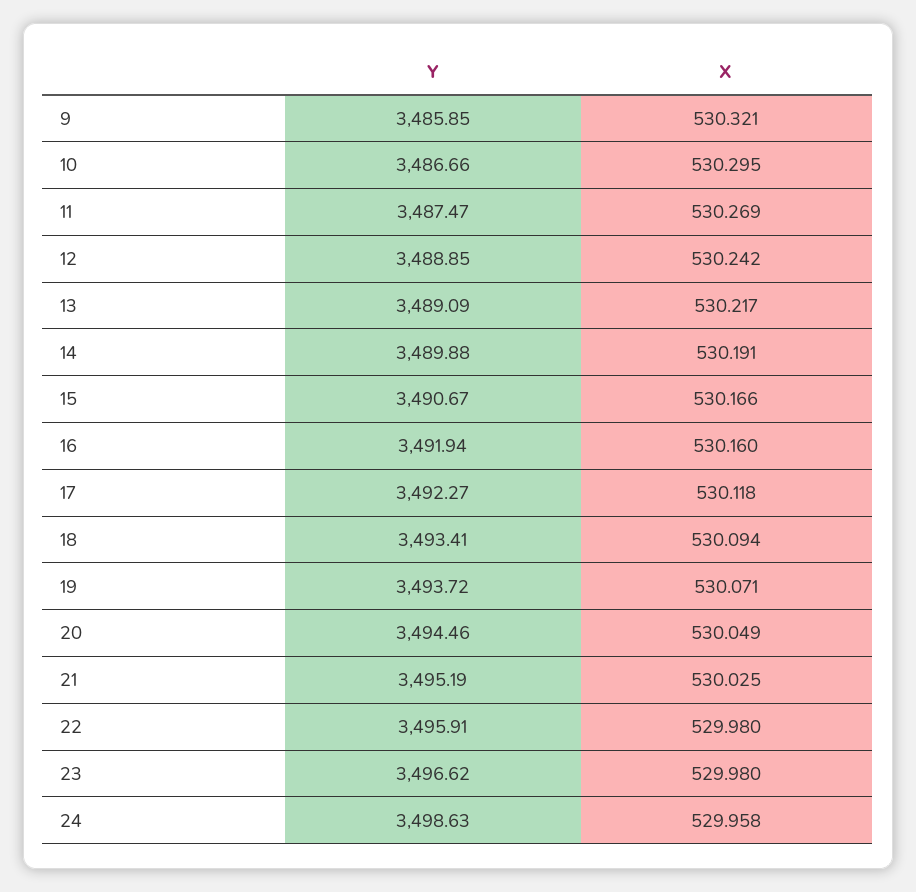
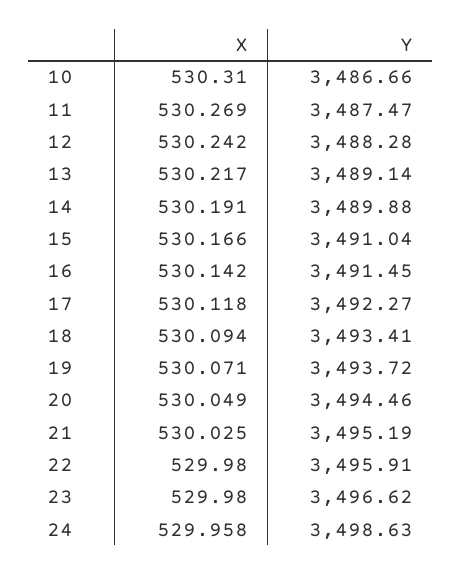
  {
    "Y": {
-     "9": 3485.85,
      "10": 3486.66,
      "11": 3487.47,
-     "12": 3488.85,
+     "12": 3488.28,
-     "13": 3489.09,
+     "13": 3489.14,
      "14": 3489.88,
-     "15": 3490.67,
+     "15": 3491.04,
-     "16": 3491.94,
+     "16": 3491.45,
      "17": 3492.27,
      "18": 3493.41,
      "19": 3493.72,
      "20": 3494.46,
      "21": 3495.19,
      "22": 3495.91,
      "23": 3496.62,
      "24": 3498.63
    },
    "X": {
-     "9": 530.321,
-     "10": 530.295,
+     "10": 530.31,
      "11": 530.269,
      "12": 530.242,
      "13": 530.217,
      "14": 530.191,
      "15": 530.166,
-     "16": 530.16,
+     "16": 530.142,
      "17": 530.118,
      "18": 530.094,
      "19": 530.071,
      "20": 530.049,
      "21": 530.025,
      "22": 529.98,
      "23": 529.98,
      "24": 529.958
    }
  }

